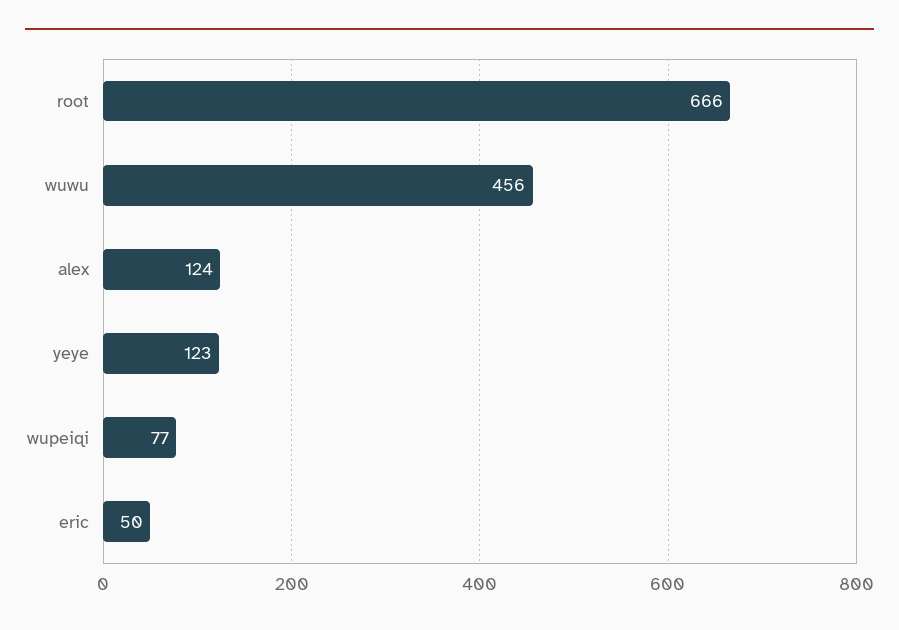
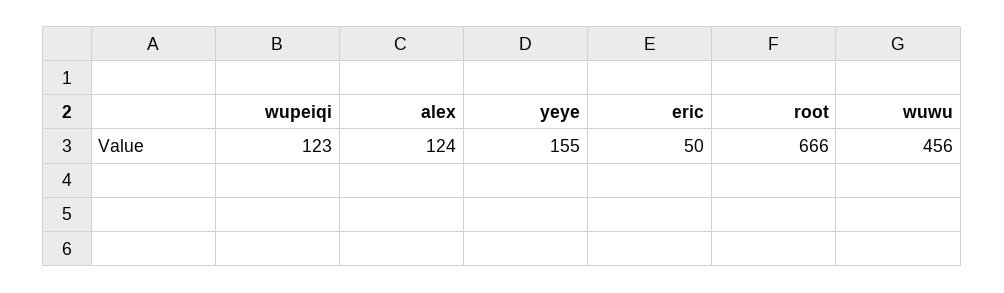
  {
    "root": 666,
    "wuwu": 456,
    "alex": 124,
-   "yeye": 123,
+   "yeye": 155,
-   "wupeiqi": 77,
+   "wupeiqi": 123,
    "eric": 50
  }

